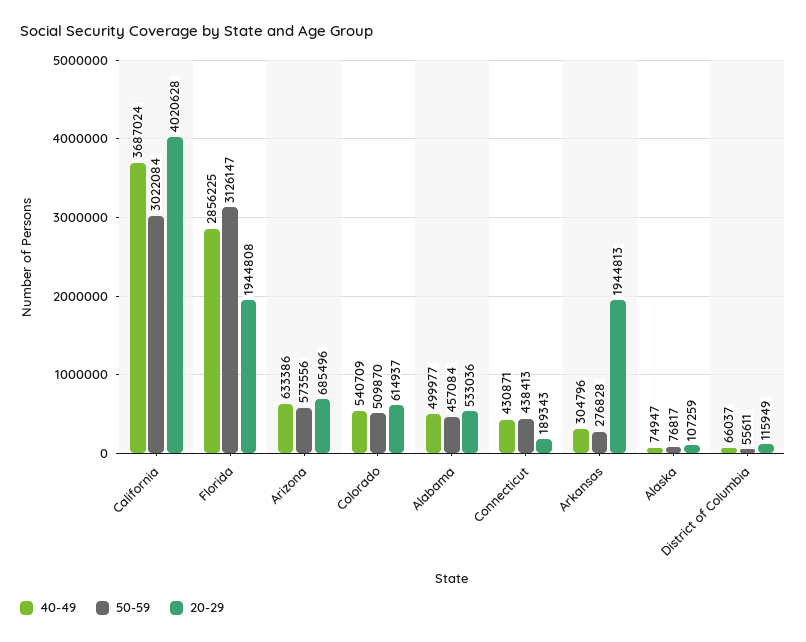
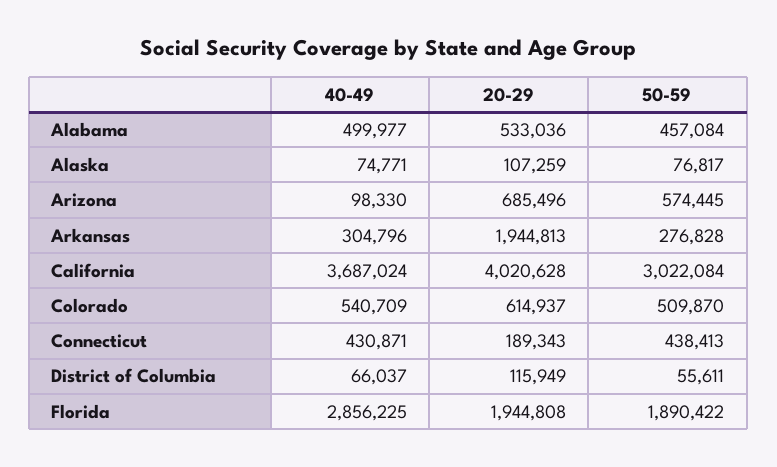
  {
    "40-49": {
      "California": 3687024,
      "Florida": 2856225,
-     "Arizona": 633386,
+     "Arizona": 98330,
      "Colorado": 540709,
      "Alabama": 499977,
      "Connecticut": 430871,
      "Arkansas": 304796,
-     "Alaska": 74947,
+     "Alaska": 74771,
      "District of Columbia": 66037
    },
    "50-59": {
      "California": 3022084,
-     "Florida": 3126147,
+     "Florida": 1890422,
-     "Arizona": 573556,
+     "Arizona": 574445,
      "Colorado": 509870,
      "Alabama": 457084,
      "Connecticut": 438413,
      "Arkansas": 276828,
      "Alaska": 76817,
      "District of Columbia": 55611
    },
    "20-29": {
      "California": 4020628,
      "Florida": 1944808,
      "Arizona": 685496,
      "Colorado": 614937,
      "Alabama": 533036,
      "Connecticut": 189343,
      "Arkansas": 1944813,
      "Alaska": 107259,
      "District of Columbia": 115949
    }
  }

